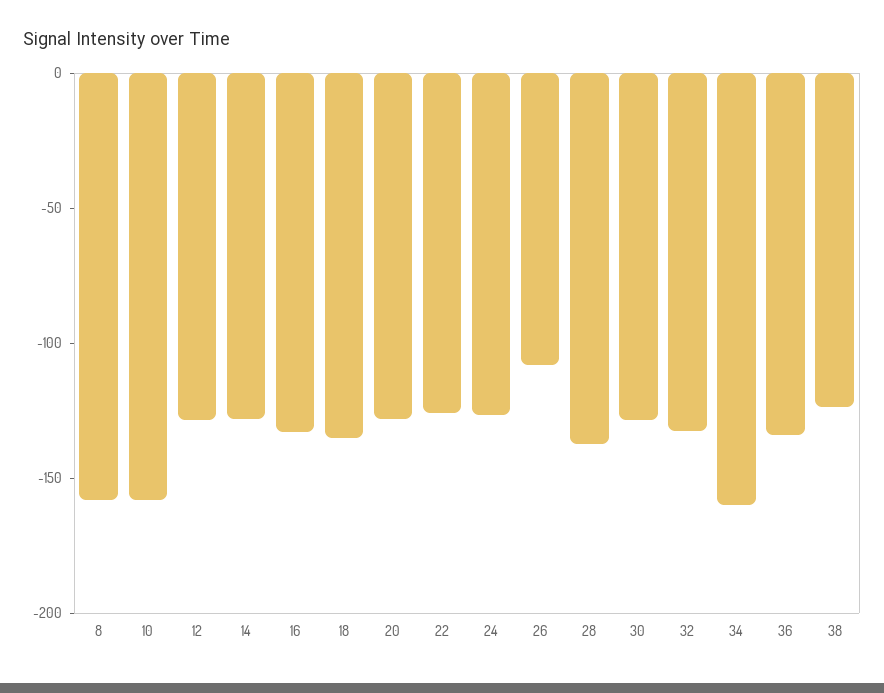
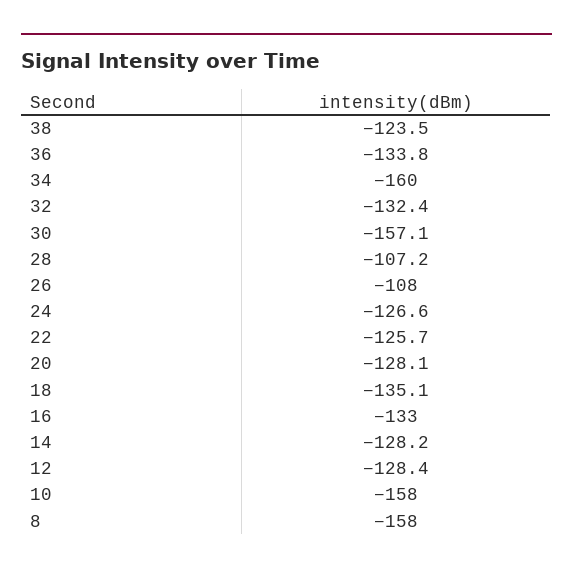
  {
    "8": -158,
    "10": -158,
    "12": -128.4,
    "14": -128.2,
    "16": -133,
    "18": -135.1,
    "20": -128.1,
    "22": -125.7,
    "24": -126.6,
    "26": -108,
-   "28": -140,
+   "28": -107.2,
-   "30": -130,
+   "30": -157.1,
    "32": -132.4,
    "34": -160,
    "36": -133.8,
    "38": -123.5
  }

